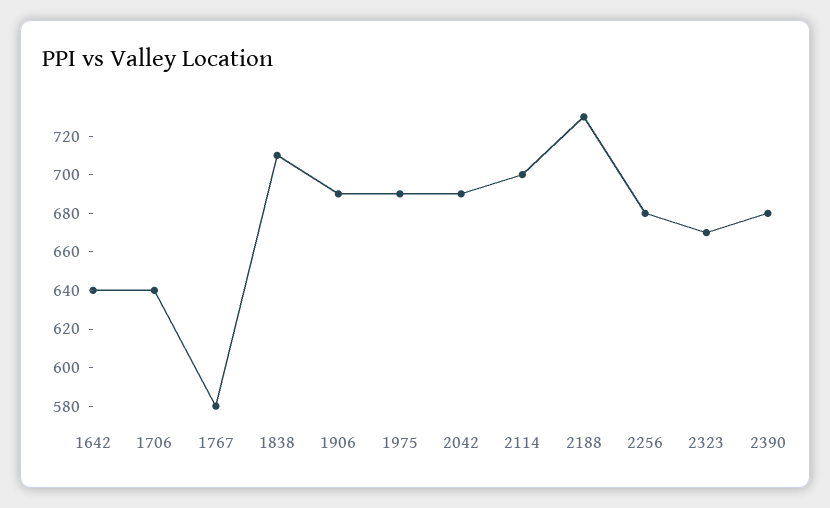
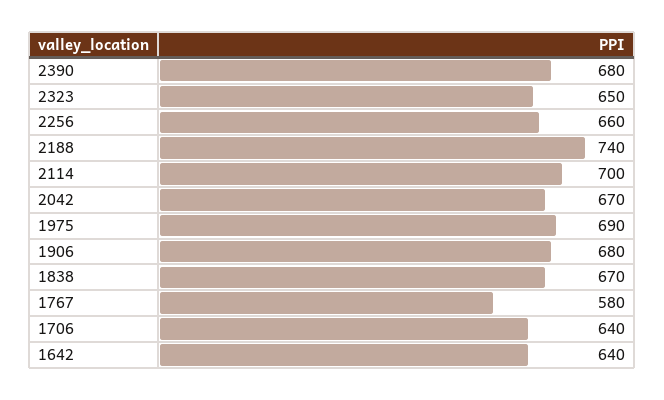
  {
    "1642": 640,
    "1706": 640,
    "1767": 580,
-   "1838": 710,
+   "1838": 670,
-   "1906": 690,
+   "1906": 680,
    "1975": 690,
-   "2042": 690,
+   "2042": 670,
    "2114": 700,
-   "2188": 730,
+   "2188": 740,
-   "2256": 680,
+   "2256": 660,
-   "2323": 670,
+   "2323": 650,
    "2390": 680
  }

